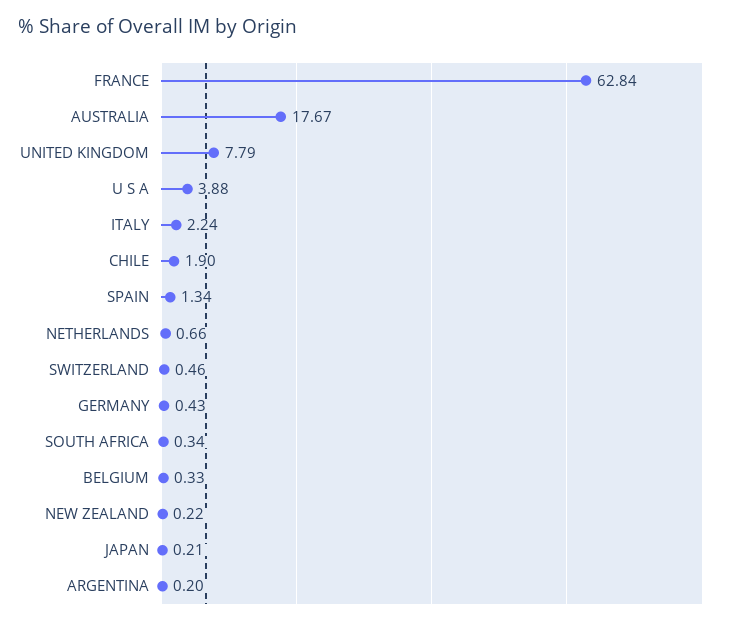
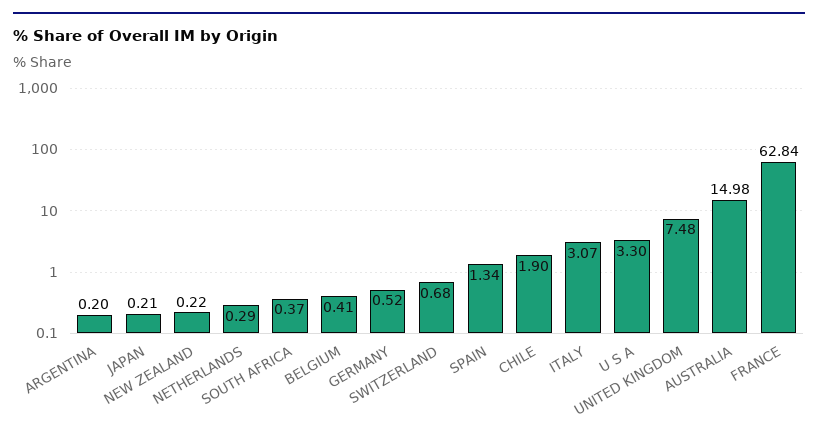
  {
    "FRANCE": 62.84,
-   "AUSTRALIA": 17.67,
+   "AUSTRALIA": 14.98,
-   "UNITED KINGDOM": 7.79,
+   "UNITED KINGDOM": 7.48,
-   "U S A": 3.88,
+   "U S A": 3.3,
-   "ITALY": 2.24,
+   "ITALY": 3.07,
    "CHILE": 1.9,
    "SPAIN": 1.34,
-   "NETHERLANDS": 0.66,
+   "NETHERLANDS": 0.29,
-   "SWITZERLAND": 0.46,
+   "SWITZERLAND": 0.68,
-   "GERMANY": 0.43,
+   "GERMANY": 0.52,
-   "SOUTH AFRICA": 0.34,
+   "SOUTH AFRICA": 0.37,
-   "BELGIUM": 0.33,
+   "BELGIUM": 0.41,
    "NEW ZEALAND": 0.22,
    "JAPAN": 0.21,
    "ARGENTINA": 0.2
  }

